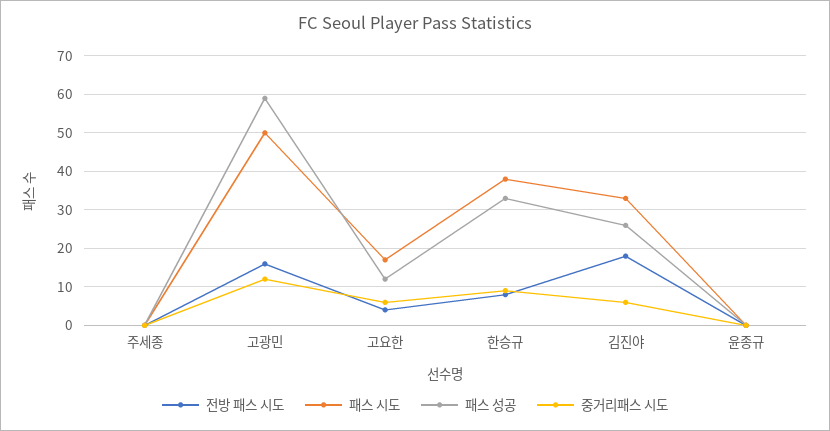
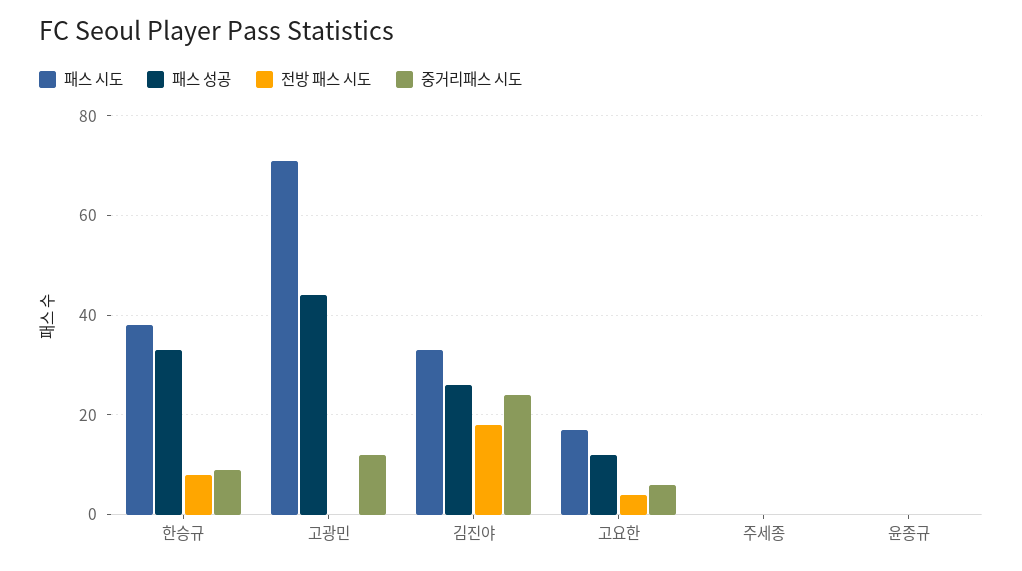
  {
    "전방 패스 시도": {
      "주세종": 0,
-     "고광민": 15,
+     "고광민": 0,
      "고요한": 5,
      "한승규": 10,
      "김진야": 20,
      "윤종규": 0
    },
    "패스 시도": {
      "주세종": 0,
-     "고광민": 50,
+     "고광민": 70,
      "고요한": 15,
      "한승규": 40,
      "김진야": 35,
      "윤종규": 0
    },
    "패스 성공": {
      "주세종": 0,
-     "고광민": 60,
+     "고광민": 45,
      "고요한": 10,
      "한승규": 35,
      "김진야": 25,
      "윤종규": 0
    },
    "중거리패스 시도": {
      "주세종": 0,
      "고광민": 10,
      "고요한": 5,
      "한승규": 10,
-     "김진야": 5,
+     "김진야": 25,
      "윤종규": 0
    }
  }

